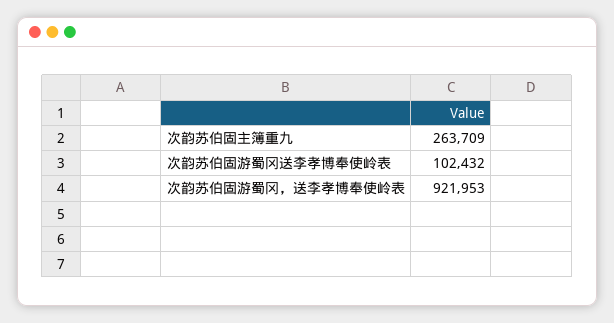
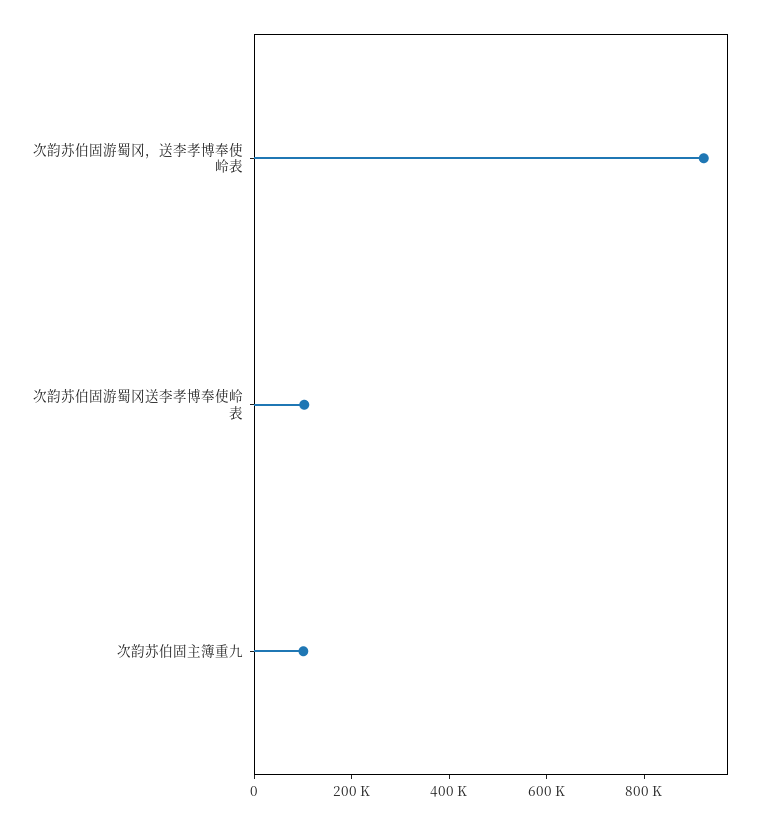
  {
-   "次韵苏伯固主簿重九": 263709,
+   "次韵苏伯固主簿重九": 100000,
    "次韵苏伯固游蜀冈送李孝博奉使岭表": 102432,
    "次韵苏伯固游蜀冈，送李孝博奉使岭表": 921953
  }

